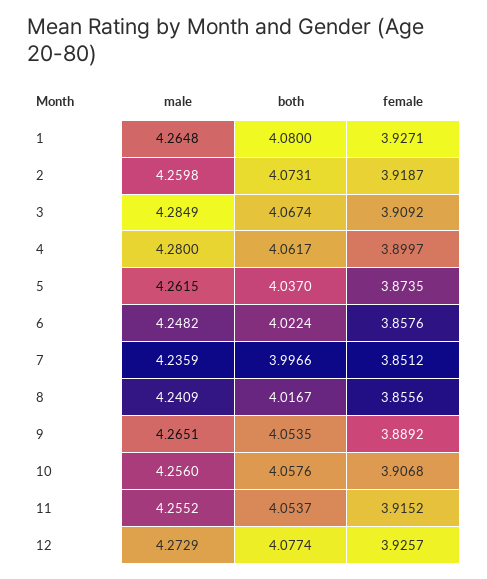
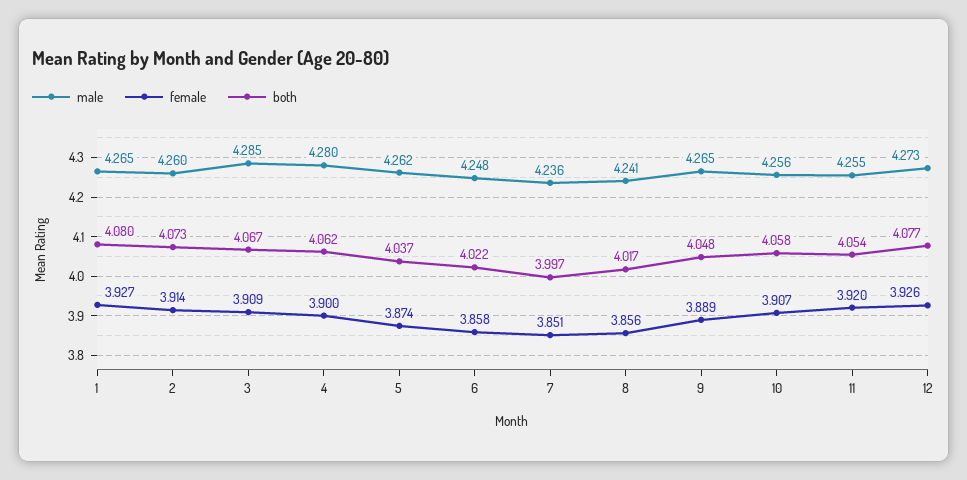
  {
    "male": {
      "1": 4.2648,
      "2": 4.2598,
      "3": 4.2849,
      "4": 4.28,
      "5": 4.2615,
      "6": 4.2482,
      "7": 4.2359,
      "8": 4.2409,
      "9": 4.2651,
      "10": 4.256,
      "11": 4.2552,
      "12": 4.2729
    },
    "both": {
      "1": 4.08,
      "2": 4.0731,
      "3": 4.0674,
      "4": 4.0617,
      "5": 4.037,
      "6": 4.0224,
      "7": 3.9966,
      "8": 4.0167,
-     "9": 4.0535,
+     "9": 4.048,
      "10": 4.0576,
      "11": 4.0537,
      "12": 4.0774
    },
    "female": {
      "1": 3.9271,
-     "2": 3.9187,
+     "2": 3.914,
      "3": 3.9092,
      "4": 3.8997,
      "5": 3.8735,
      "6": 3.8576,
      "7": 3.8512,
      "8": 3.8556,
      "9": 3.8892,
      "10": 3.9068,
-     "11": 3.9152,
+     "11": 3.92,
      "12": 3.9257
    }
  }

